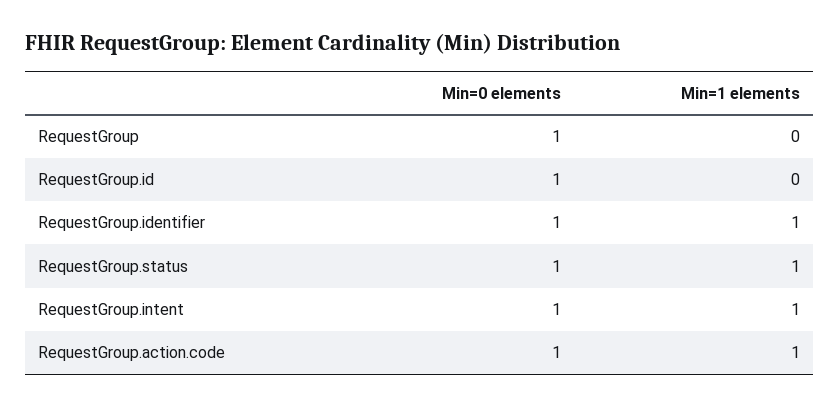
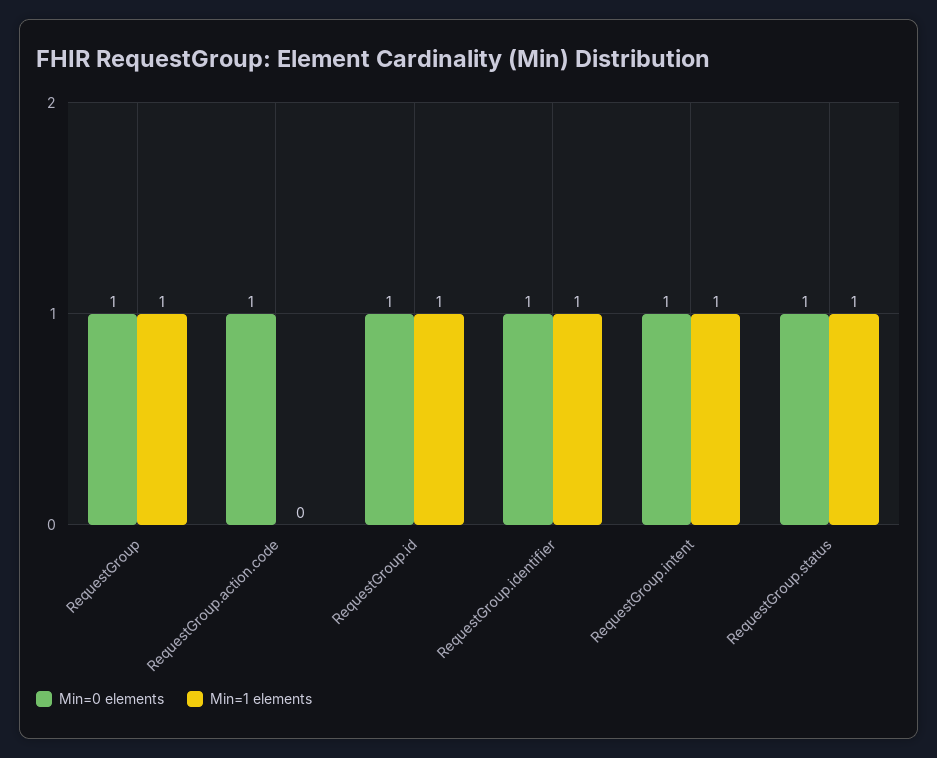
  {
    "Min=0 elements": {
      "RequestGroup": 1,
      "RequestGroup.id": 1,
      "RequestGroup.identifier": 1,
      "RequestGroup.status": 1,
      "RequestGroup.intent": 1,
      "RequestGroup.action.code": 1
    },
    "Min=1 elements": {
-     "RequestGroup": 0,
+     "RequestGroup": 1,
-     "RequestGroup.id": 0,
+     "RequestGroup.id": 1,
      "RequestGroup.identifier": 1,
      "RequestGroup.status": 1,
      "RequestGroup.intent": 1,
-     "RequestGroup.action.code": 1
+     "RequestGroup.action.code": 0
    }
  }

